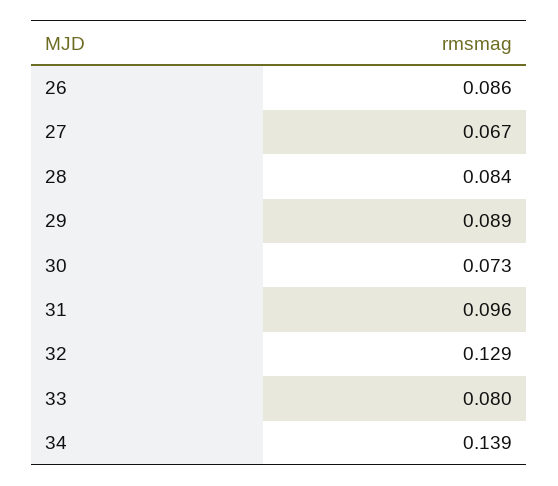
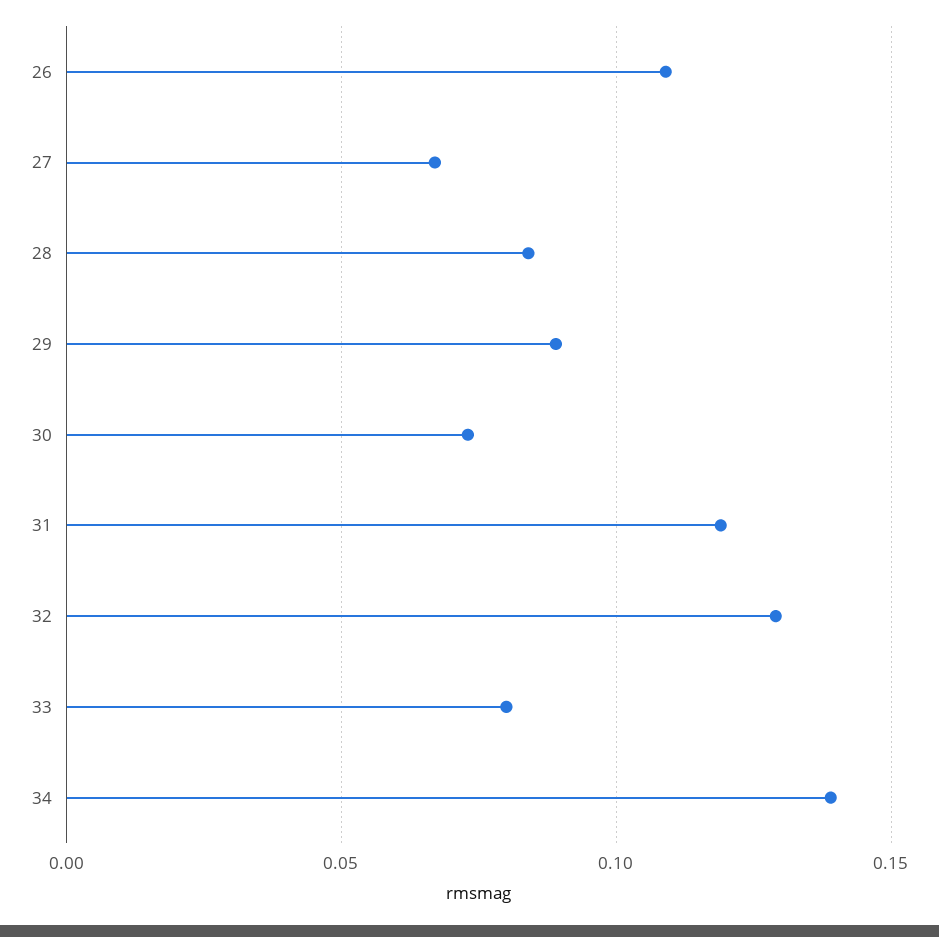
  {
-   "26": 0.086,
+   "26": 0.11,
    "27": 0.067,
    "28": 0.084,
    "29": 0.089,
    "30": 0.073,
-   "31": 0.096,
+   "31": 0.12,
    "32": 0.129,
    "33": 0.08,
    "34": 0.139
  }

